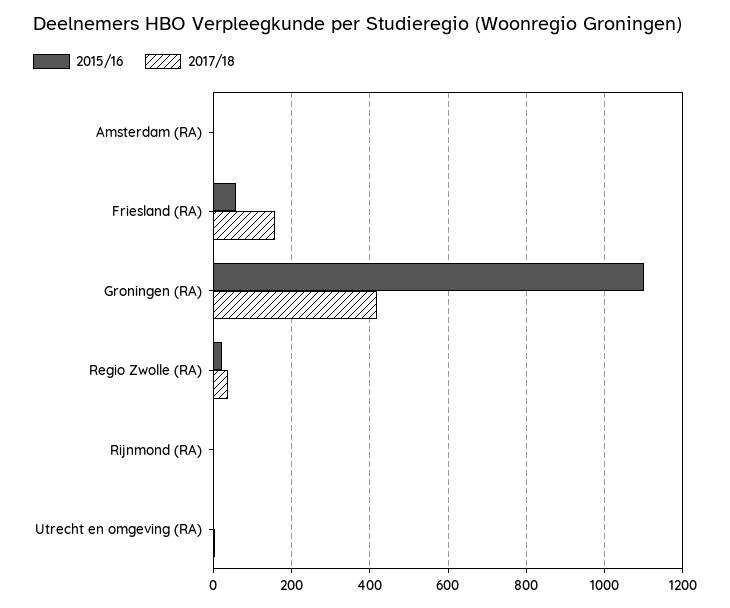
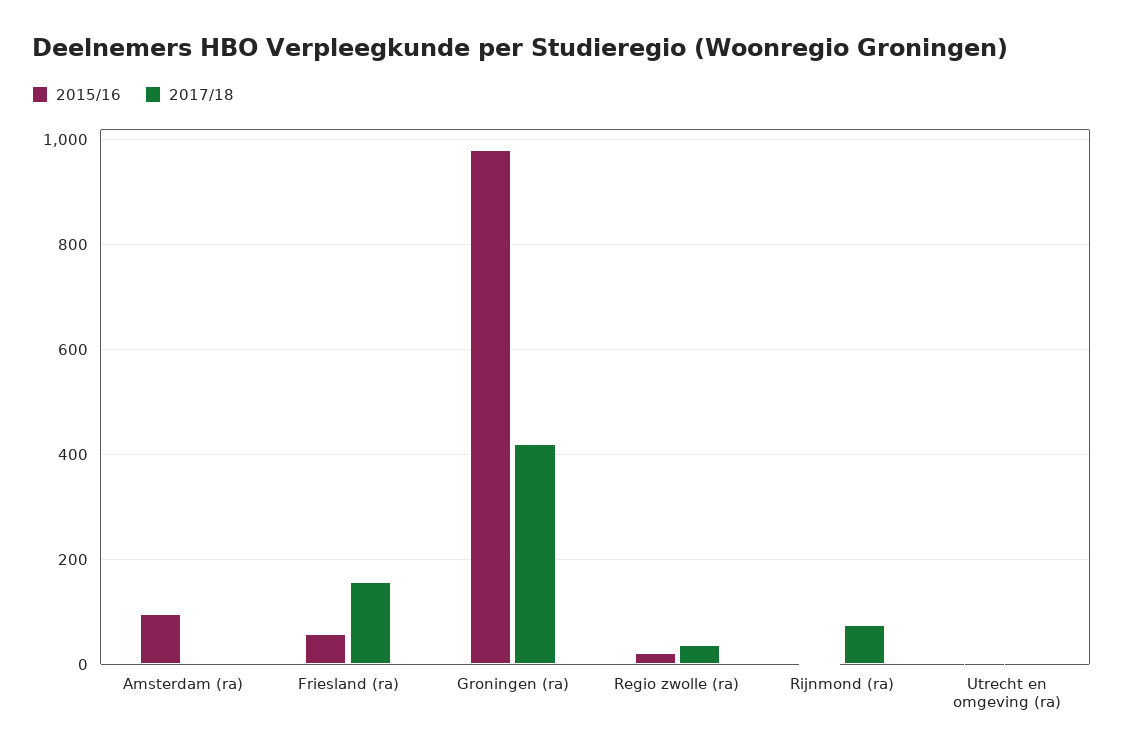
  {
    "2015/16": {
-     "Amsterdam (RA)": 0,
+     "Amsterdam (RA)": 100,
      "Friesland (RA)": 60,
-     "Groningen (RA)": 1100,
+     "Groningen (RA)": 980,
      "Regio Zwolle (RA)": 20,
      "Rijnmond (RA)": 0,
      "Utrecht en omgeving (RA)": 0
    },
    "2017/18": {
      "Amsterdam (RA)": 0,
      "Friesland (RA)": 160,
      "Groningen (RA)": 420,
      "Regio Zwolle (RA)": 40,
-     "Rijnmond (RA)": 0,
+     "Rijnmond (RA)": 80,
      "Utrecht en omgeving (RA)": 0
    }
  }

